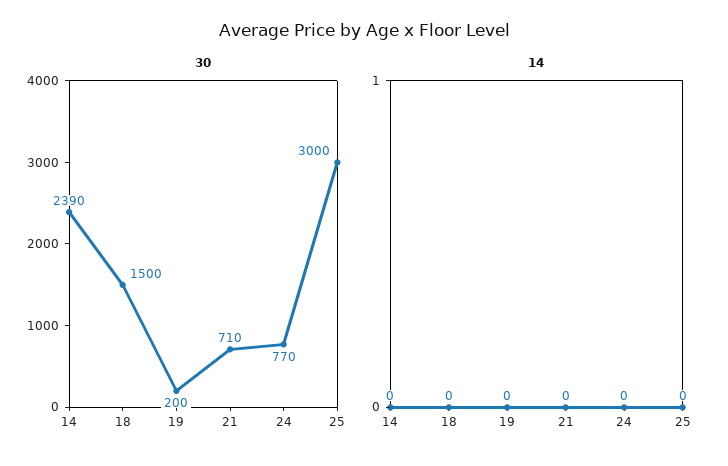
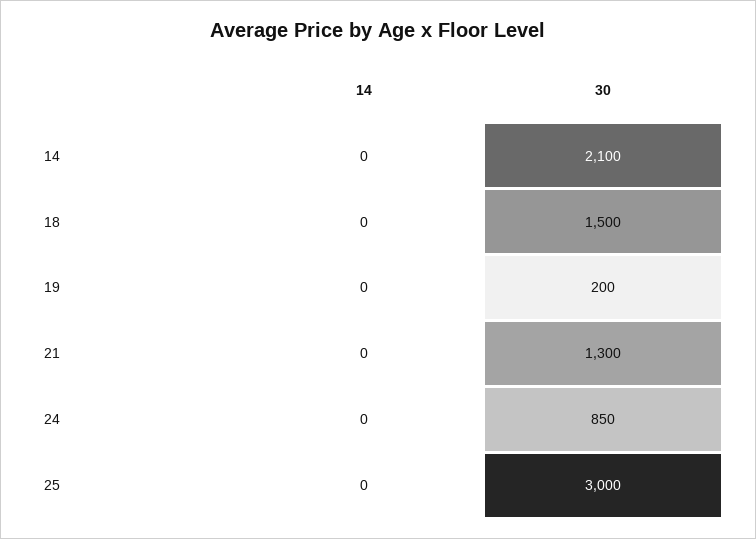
  {
    "30": {
-     "14": 2390,
+     "14": 2100,
      "18": 1500,
      "19": 200,
-     "21": 710,
+     "21": 1300,
-     "24": 770,
+     "24": 850,
      "25": 3000
    },
    "14": {
      "14": 0,
      "18": 0,
      "19": 0,
      "21": 0,
      "24": 0,
      "25": 0
    }
  }

